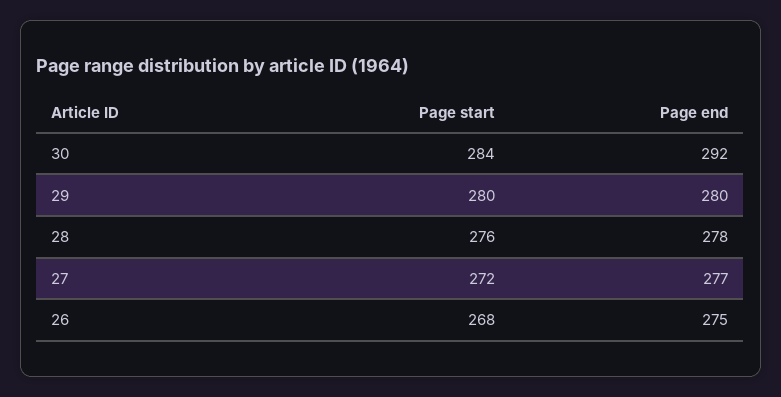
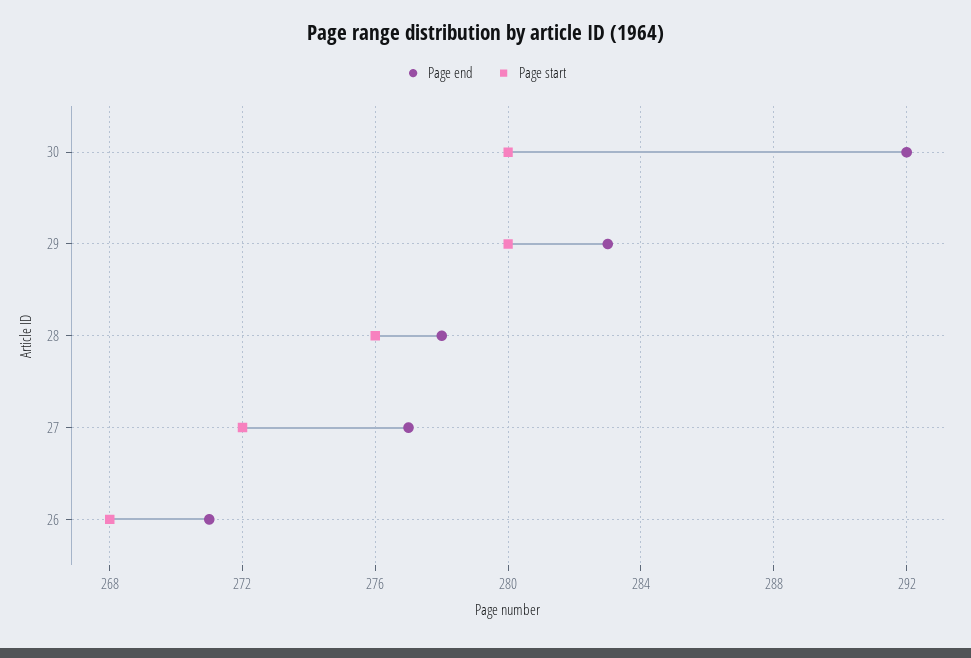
  {
    "Page start": {
-     "30": 284,
+     "30": 280,
      "29": 280,
      "28": 276,
      "27": 272,
      "26": 268
    },
    "Page end": {
      "30": 292,
-     "29": 280,
+     "29": 283,
      "28": 278,
      "27": 277,
-     "26": 275
+     "26": 271
    }
  }

